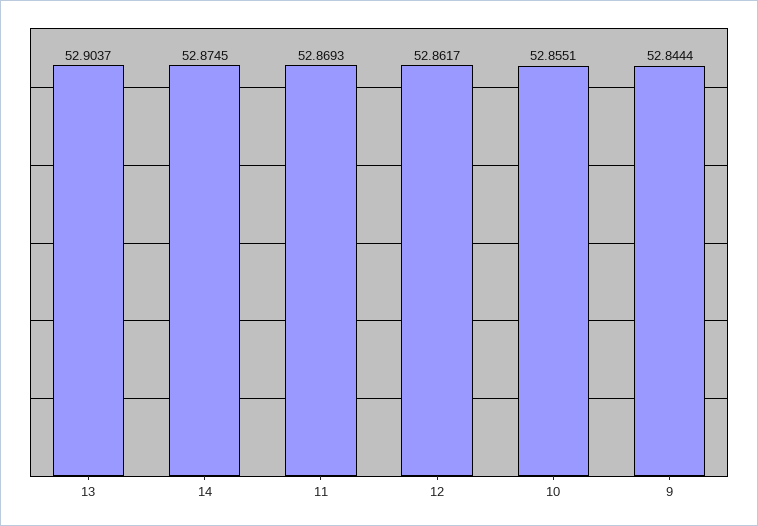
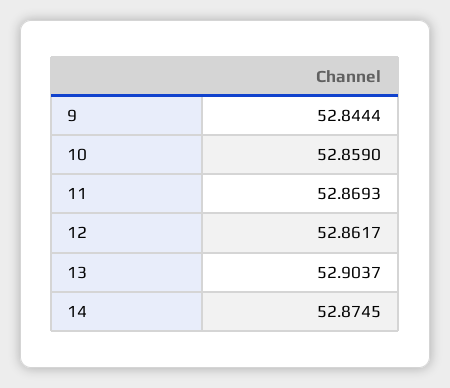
  {
    "13": 52.9037,
    "14": 52.8745,
    "11": 52.8693,
    "12": 52.8617,
-   "10": 52.8551,
+   "10": 52.859,
    "9": 52.8444
  }

